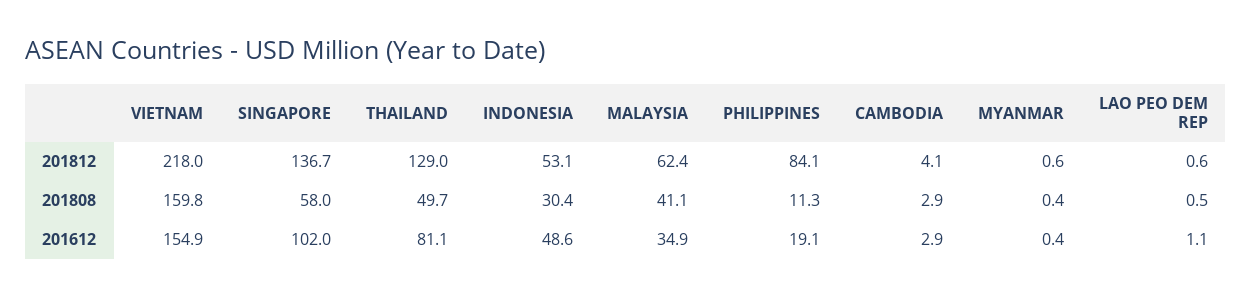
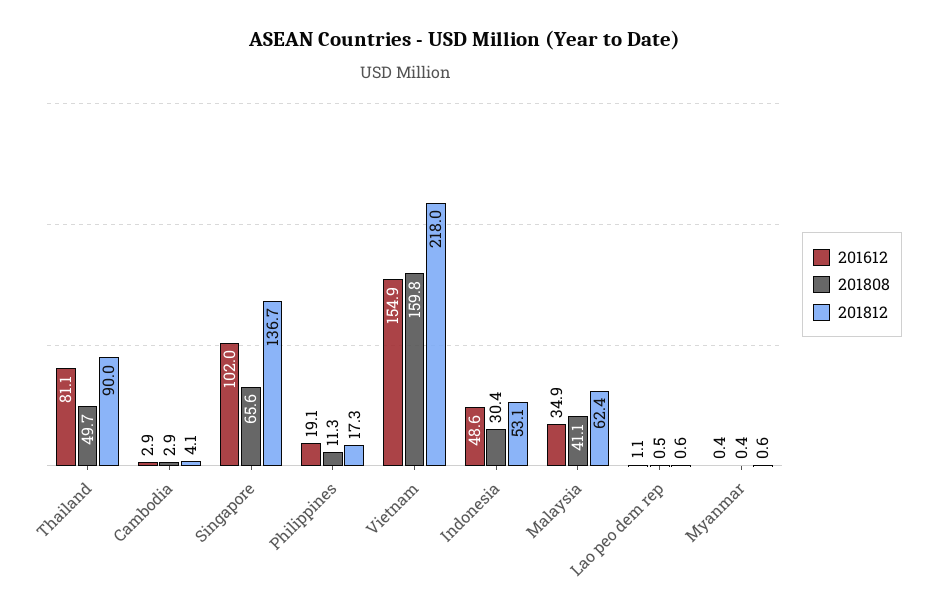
  {
    "201812": {
      "VIETNAM": 218,
      "SINGAPORE": 136.7,
-     "THAILAND": 129,
+     "THAILAND": 90,
      "INDONESIA": 53.1,
      "MALAYSIA": 62.4,
-     "PHILIPPINES": 84.1,
+     "PHILIPPINES": 17.3,
      "CAMBODIA": 4.1,
      "MYANMAR": 0.6,
      "LAO PEO DEM REP": 0.6
    },
    "201808": {
      "VIETNAM": 159.8,
-     "SINGAPORE": 58,
+     "SINGAPORE": 65.6,
      "THAILAND": 49.7,
      "INDONESIA": 30.4,
      "MALAYSIA": 41.1,
      "PHILIPPINES": 11.3,
      "CAMBODIA": 2.9,
      "MYANMAR": 0.4,
      "LAO PEO DEM REP": 0.5
    },
    "201612": {
      "VIETNAM": 154.9,
      "SINGAPORE": 102,
      "THAILAND": 81.1,
      "INDONESIA": 48.6,
      "MALAYSIA": 34.9,
      "PHILIPPINES": 19.1,
      "CAMBODIA": 2.9,
      "MYANMAR": 0.4,
      "LAO PEO DEM REP": 1.1
    }
  }

